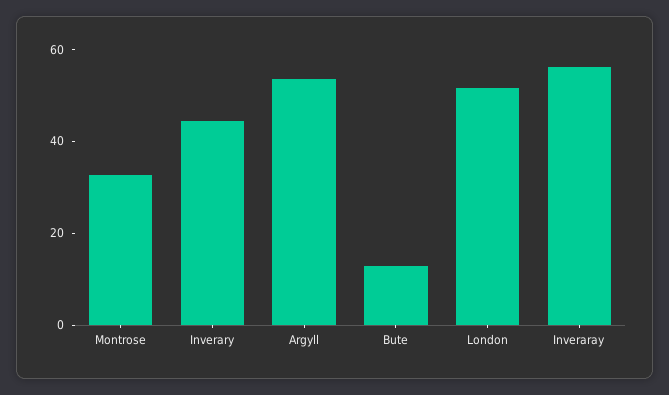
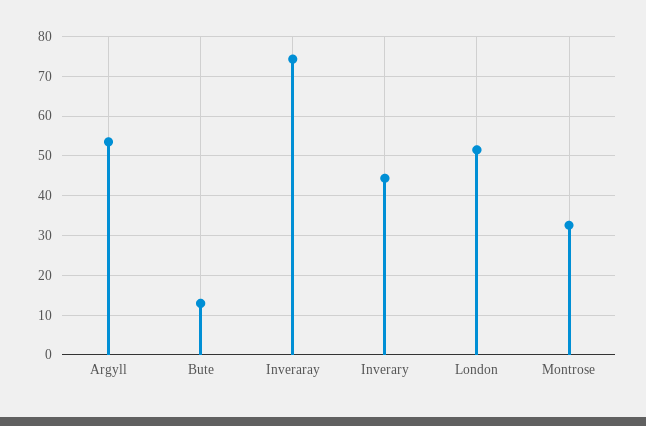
  {
    "Montrose": 32,
    "Inverary": 44,
    "Argyll": 54,
    "Bute": 12,
    "London": 52,
-   "Inveraray": 55
+   "Inveraray": 74
  }

